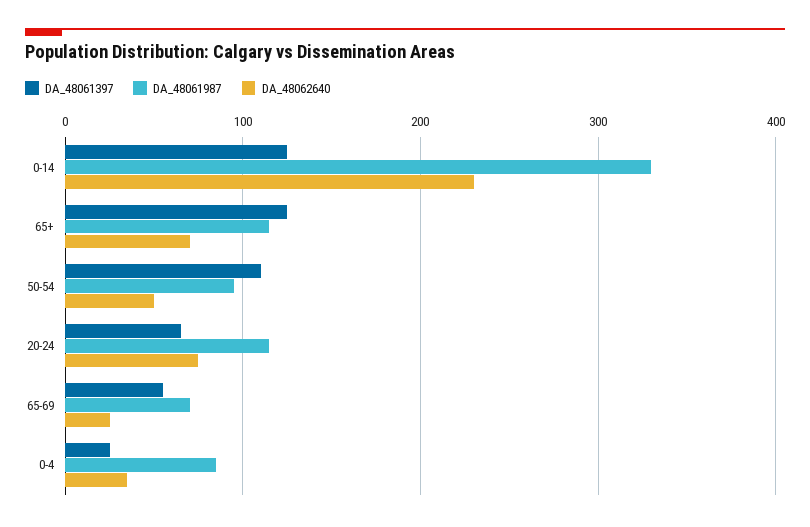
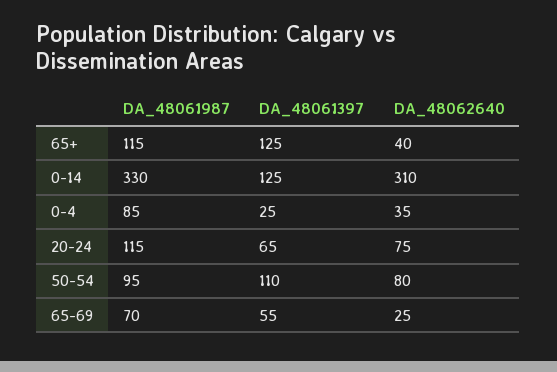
  {
    "DA_48061397": {
      "0-14": 125,
      "65+": 125,
      "50-54": 110,
      "20-24": 65,
      "65-69": 55,
      "0-4": 25
    },
    "DA_48061987": {
      "0-14": 330,
      "65+": 115,
      "50-54": 95,
      "20-24": 115,
      "65-69": 70,
      "0-4": 85
    },
    "DA_48062640": {
-     "0-14": 230,
+     "0-14": 310,
-     "65+": 70,
+     "65+": 40,
-     "50-54": 50,
+     "50-54": 80,
      "20-24": 75,
      "65-69": 25,
      "0-4": 35
    }
  }

